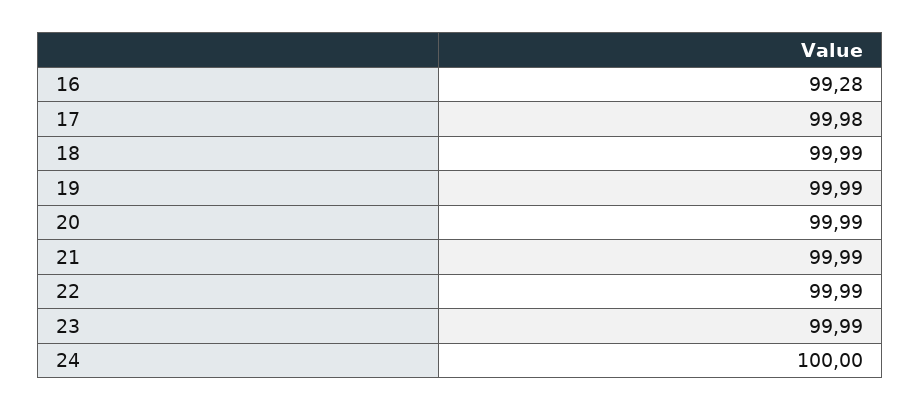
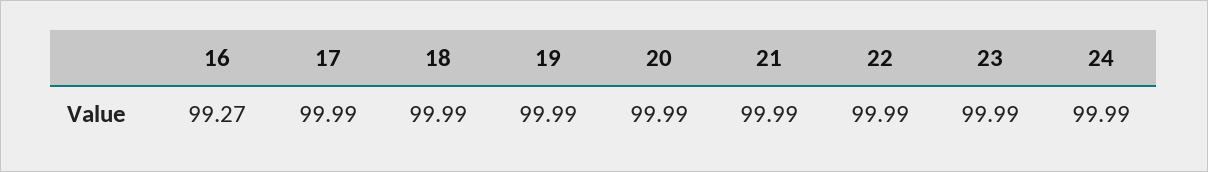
  {
-   "16": 99.28,
+   "16": 99.27,
-   "17": 99.98,
+   "17": 99.99,
    "18": 99.99,
    "19": 99.99,
    "20": 99.99,
    "21": 99.99,
    "22": 99.99,
    "23": 99.99,
-   "24": 100
+   "24": 99.99
  }

